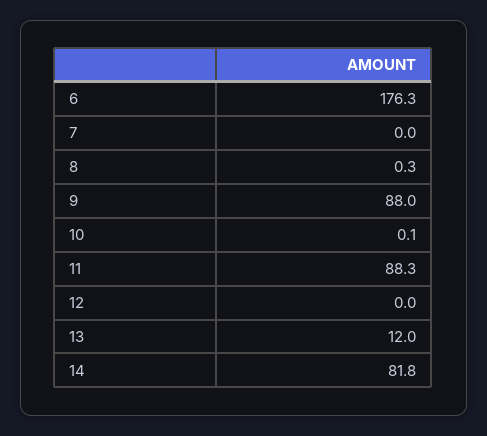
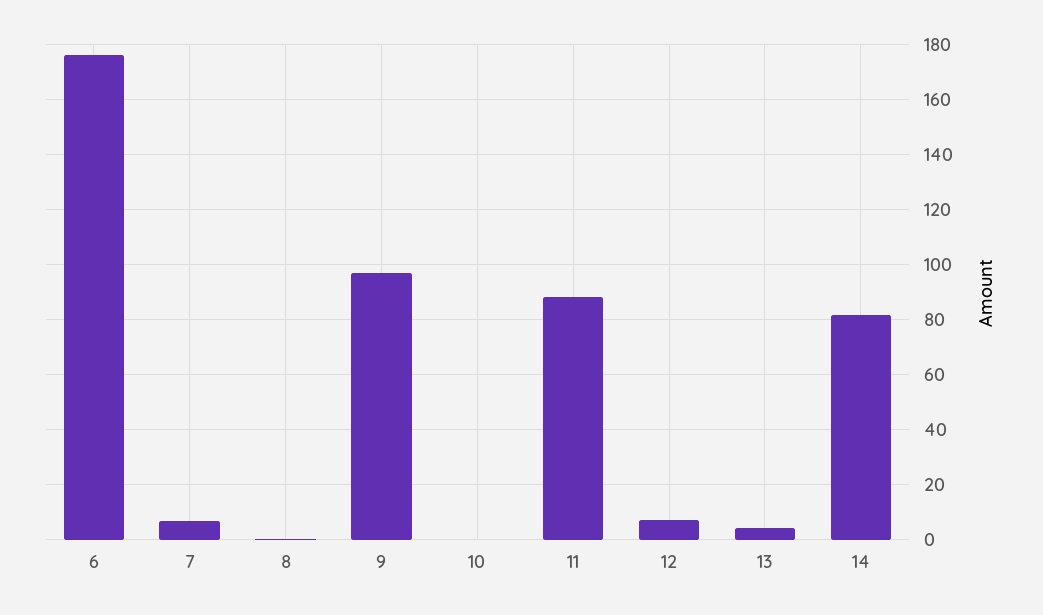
  {
    "6": 176.3,
-   "7": 0,
+   "7": 7.5,
    "8": 0.3,
-   "9": 88,
+   "9": 97.5,
    "10": 0.1,
    "11": 88.3,
-   "12": 0,
+   "12": 7.5,
-   "13": 12,
+   "13": 5,
    "14": 81.8
  }

